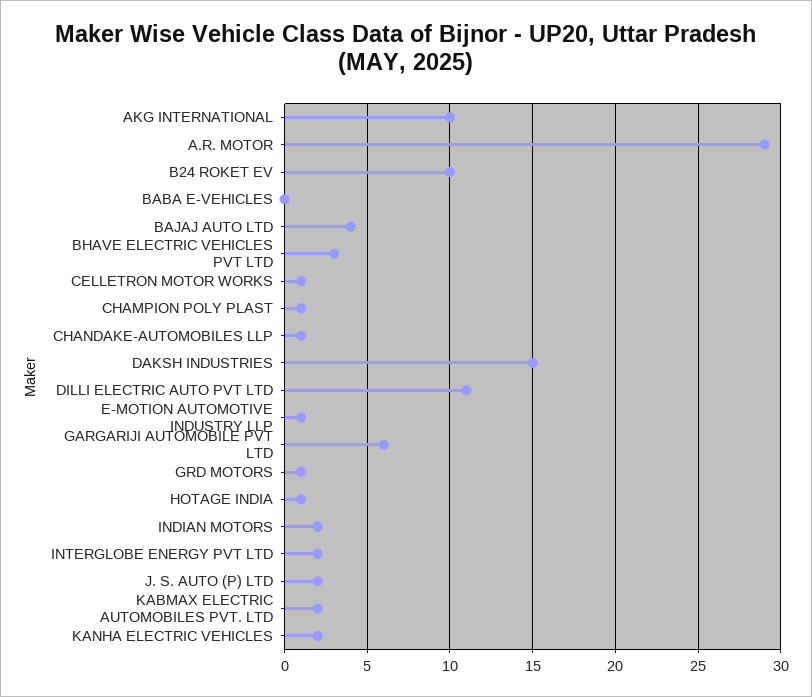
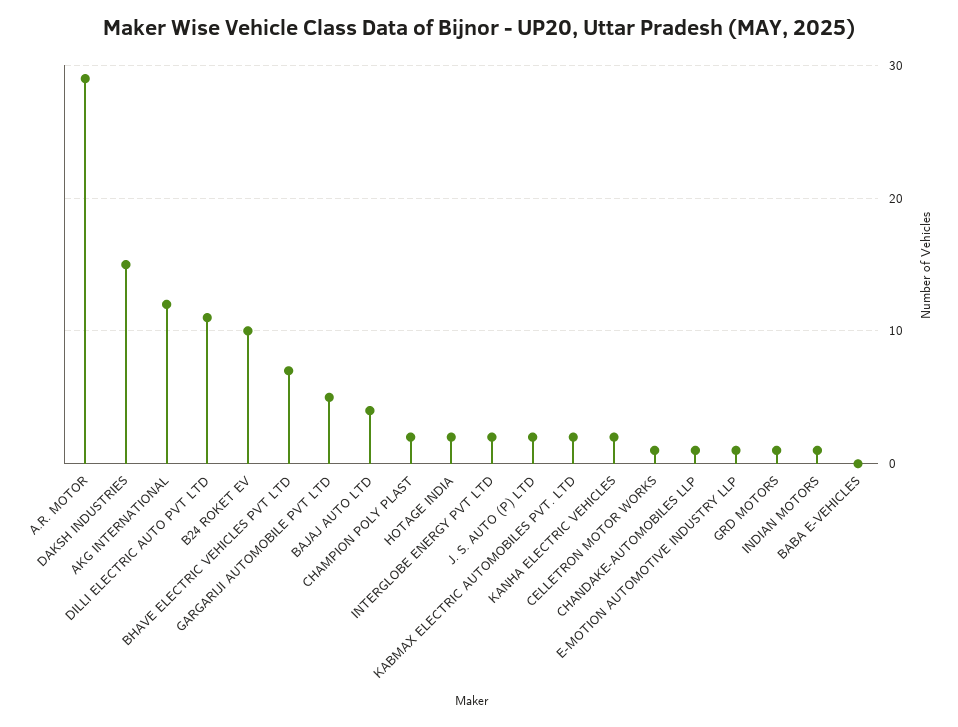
  {
-   "AKG INTERNATIONAL": 10,
+   "AKG INTERNATIONAL": 12,
    "A.R. MOTOR": 29,
    "B24 ROKET EV": 10,
    "BABA E-VEHICLES": 0,
    "BAJAJ AUTO LTD": 4,
-   "BHAVE ELECTRIC VEHICLES PVT LTD": 3,
+   "BHAVE ELECTRIC VEHICLES PVT LTD": 7,
    "CELLETRON MOTOR WORKS": 1,
-   "CHAMPION POLY PLAST": 1,
+   "CHAMPION POLY PLAST": 2,
    "CHANDAKE-AUTOMOBILES LLP": 1,
    "DAKSH INDUSTRIES": 15,
    "DILLI ELECTRIC AUTO PVT LTD": 11,
    "E-MOTION AUTOMOTIVE INDUSTRY LLP": 1,
-   "GARGARIJI AUTOMOBILE PVT LTD": 6,
+   "GARGARIJI AUTOMOBILE PVT LTD": 5,
    "GRD MOTORS": 1,
-   "HOTAGE INDIA": 1,
+   "HOTAGE INDIA": 2,
-   "INDIAN MOTORS": 2,
+   "INDIAN MOTORS": 1,
    "INTERGLOBE ENERGY PVT LTD": 2,
    "J. S. AUTO (P) LTD": 2,
    "KABMAX ELECTRIC AUTOMOBILES PVT. LTD": 2,
    "KANHA ELECTRIC VEHICLES": 2
  }

